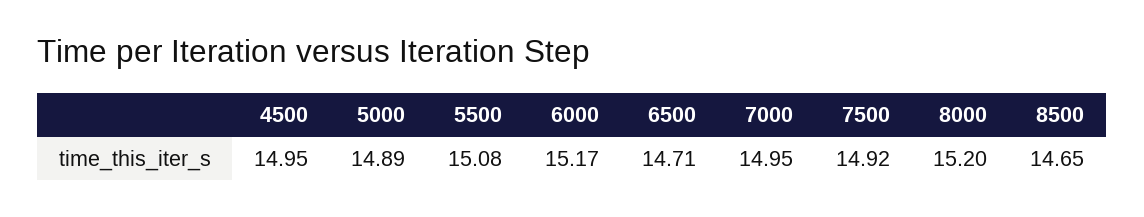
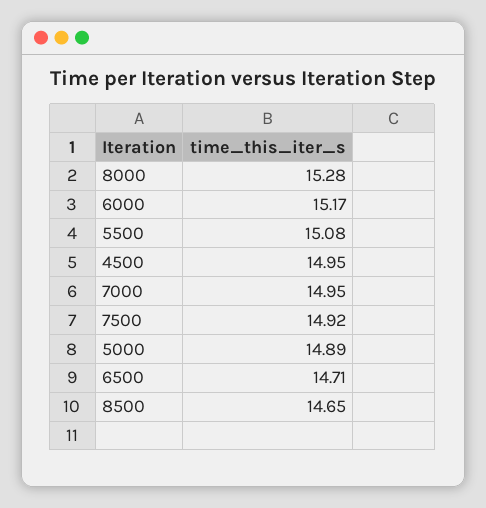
  {
    "4500": 14.95,
    "5000": 14.89,
    "5500": 15.08,
    "6000": 15.17,
    "6500": 14.71,
    "7000": 14.95,
    "7500": 14.92,
-   "8000": 15.2,
+   "8000": 15.28,
    "8500": 14.65
  }

